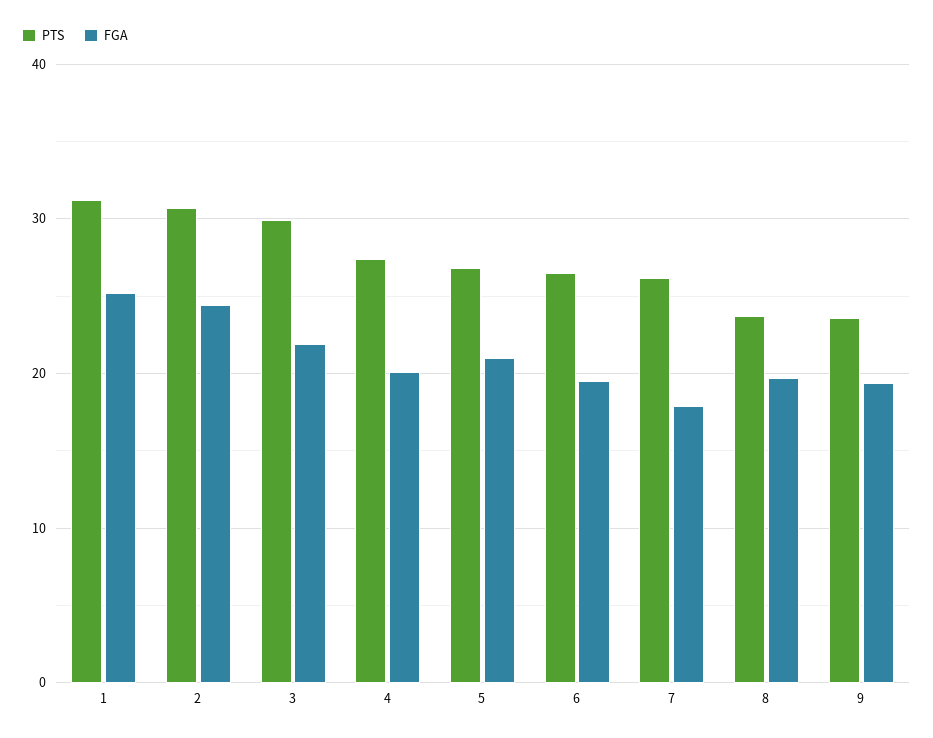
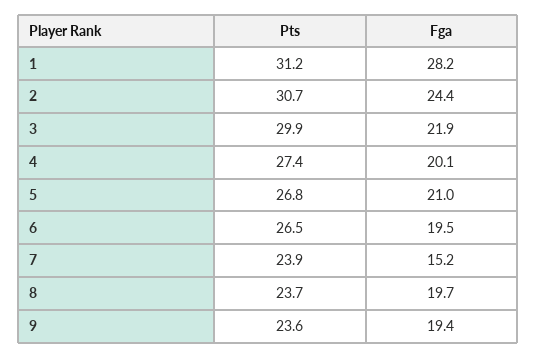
  {
    "PTS": {
      "1": 31.2,
      "2": 30.7,
      "3": 29.9,
      "4": 27.4,
      "5": 26.8,
      "6": 26.5,
-     "7": 26,
+     "7": 23.9,
      "8": 23.7,
      "9": 23.6
    },
    "FGA": {
-     "1": 25,
+     "1": 28.2,
      "2": 24.4,
      "3": 21.9,
      "4": 20.1,
      "5": 21,
      "6": 19.5,
-     "7": 18,
+     "7": 15.2,
      "8": 19.7,
      "9": 19.4
    }
  }

